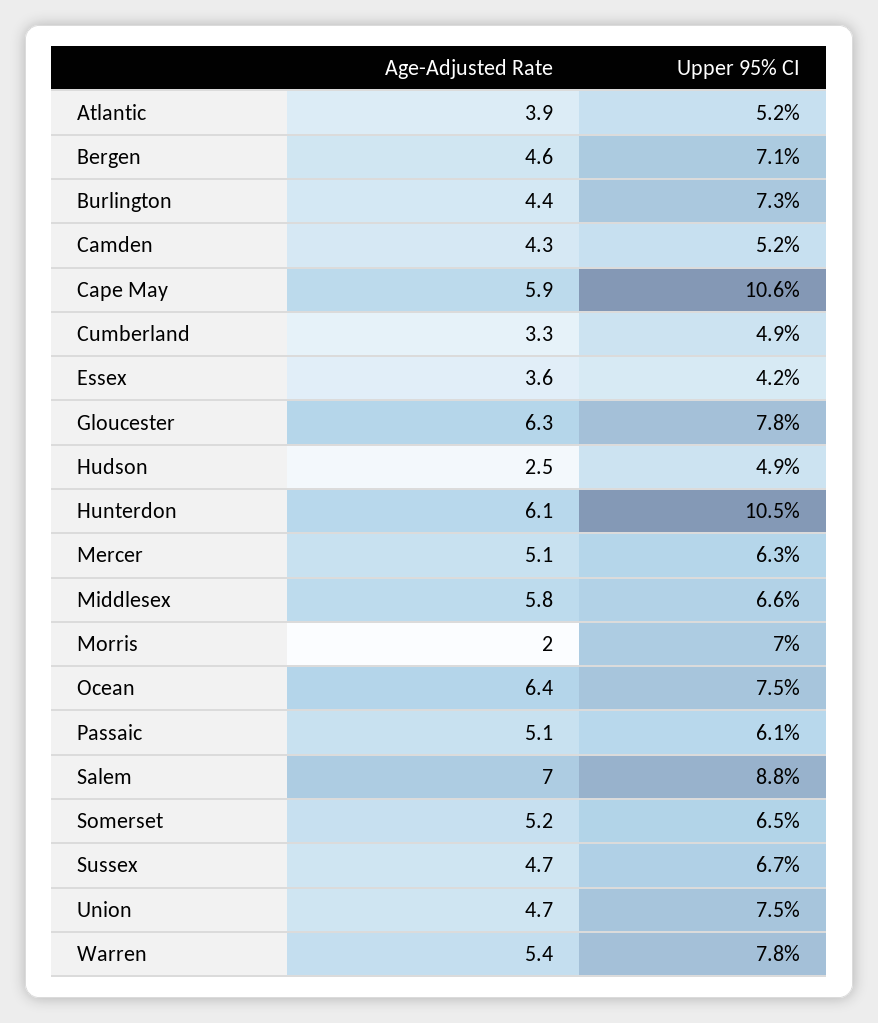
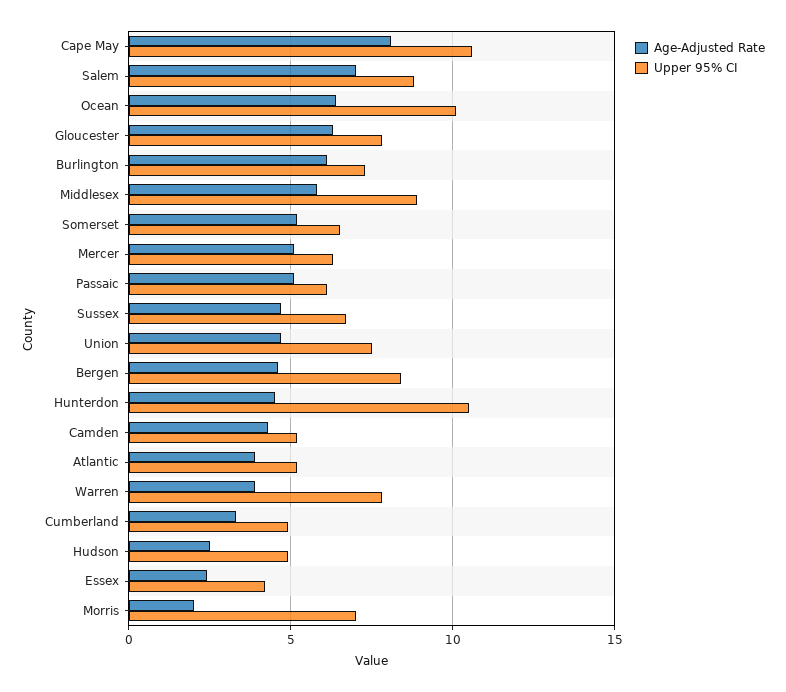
  {
    "Age-Adjusted Rate": {
      "Atlantic": 3.9,
      "Bergen": 4.6,
-     "Burlington": 4.4,
+     "Burlington": 6,
      "Camden": 4.3,
-     "Cape May": 5.9,
+     "Cape May": 8,
      "Cumberland": 3.3,
-     "Essex": 3.6,
+     "Essex": 2.5,
      "Gloucester": 6.3,
      "Hudson": 2.5,
-     "Hunterdon": 6.1,
+     "Hunterdon": 4.5,
      "Mercer": 5.1,
      "Middlesex": 5.8,
      "Morris": 2,
      "Ocean": 6.4,
      "Passaic": 5.1,
      "Salem": 7,
      "Somerset": 5.2,
      "Sussex": 4.7,
      "Union": 4.7,
-     "Warren": 5.4
+     "Warren": 4
    },
    "Upper 95% CI": {
      "Atlantic": 5.2,
-     "Bergen": 7.1,
+     "Bergen": 8.5,
      "Burlington": 7.3,
      "Camden": 5.2,
      "Cape May": 10.6,
      "Cumberland": 4.9,
      "Essex": 4.2,
      "Gloucester": 7.8,
      "Hudson": 4.9,
      "Hunterdon": 10.5,
      "Mercer": 6.3,
-     "Middlesex": 6.6,
+     "Middlesex": 9,
      "Morris": 7,
-     "Ocean": 7.5,
+     "Ocean": 10,
      "Passaic": 6.1,
      "Salem": 8.8,
      "Somerset": 6.5,
      "Sussex": 6.7,
      "Union": 7.5,
      "Warren": 7.8
    }
  }

